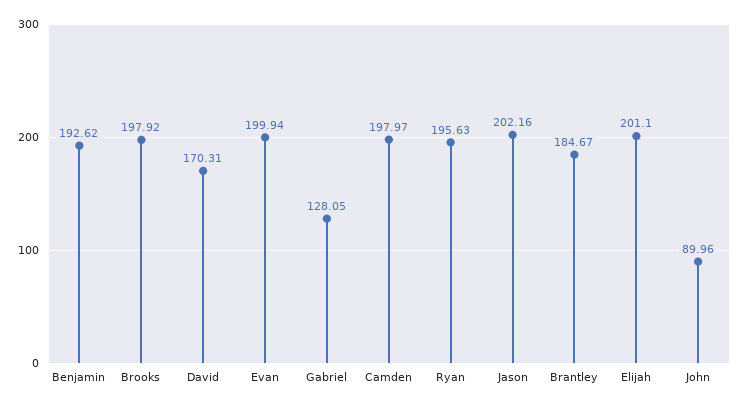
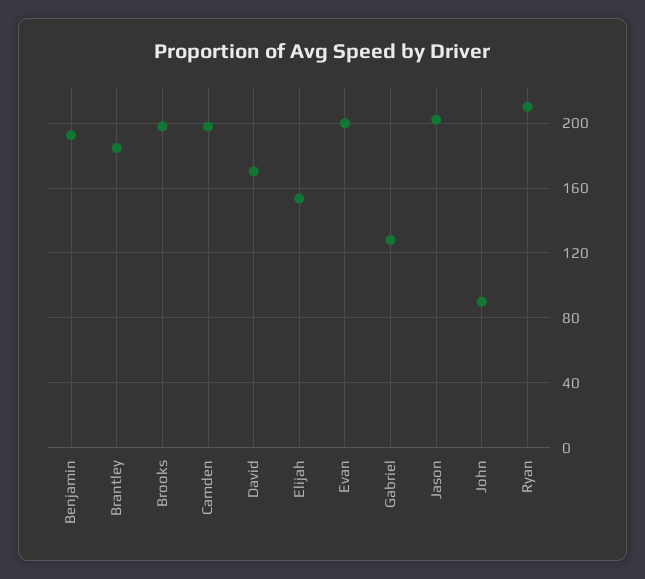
  {
    "Benjamin": 192.62,
    "Brooks": 197.92,
    "David": 170.31,
    "Evan": 199.94,
    "Gabriel": 128.05,
    "Camden": 197.97,
-   "Ryan": 195.63,
+   "Ryan": 210,
    "Jason": 202.16,
    "Brantley": 184.67,
-   "Elijah": 201.1,
+   "Elijah": 155,
    "John": 89.96
  }

